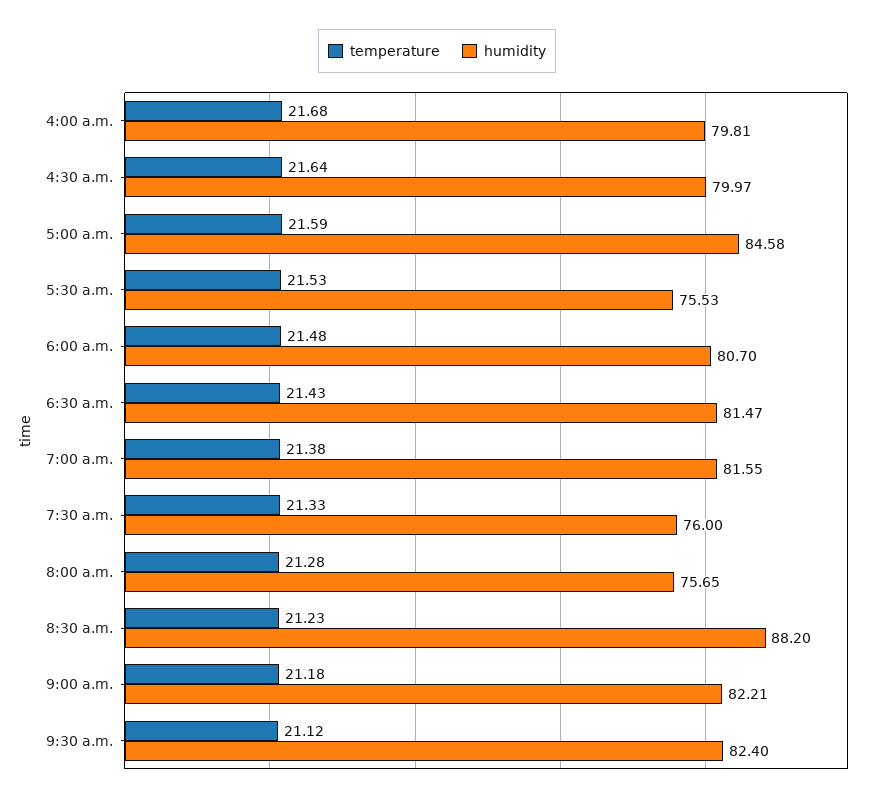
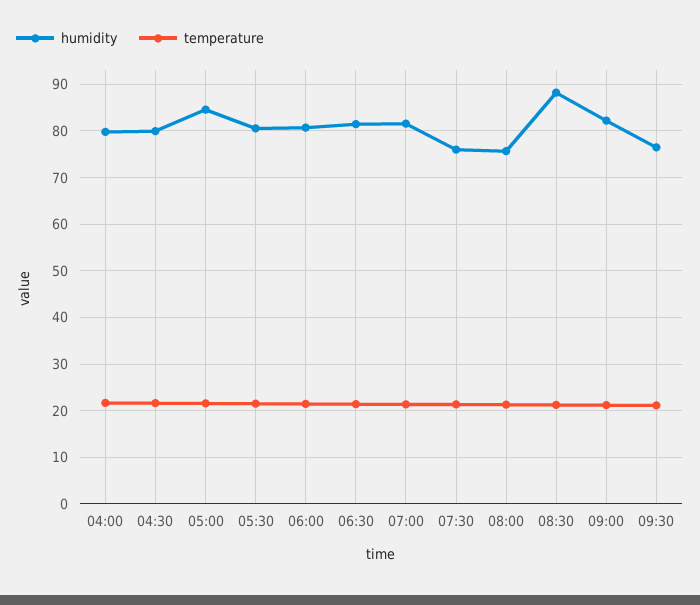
  {
    "temperature": {
      "4:00 a.m.": 21.68,
      "4:30 a.m.": 21.64,
      "5:00 a.m.": 21.59,
      "5:30 a.m.": 21.53,
      "6:00 a.m.": 21.48,
      "6:30 a.m.": 21.43,
      "7:00 a.m.": 21.38,
      "7:30 a.m.": 21.33,
      "8:00 a.m.": 21.28,
      "8:30 a.m.": 21.23,
      "9:00 a.m.": 21.18,
      "9:30 a.m.": 21.12
    },
    "humidity": {
      "4:00 a.m.": 79.81,
      "4:30 a.m.": 79.97,
      "5:00 a.m.": 84.58,
-     "5:30 a.m.": 75.53,
+     "5:30 a.m.": 80,
      "6:00 a.m.": 80.7,
      "6:30 a.m.": 81.47,
      "7:00 a.m.": 81.55,
      "7:30 a.m.": 76,
      "8:00 a.m.": 75.65,
      "8:30 a.m.": 88.2,
      "9:00 a.m.": 82.21,
-     "9:30 a.m.": 82.4
+     "9:30 a.m.": 76
    }
  }

